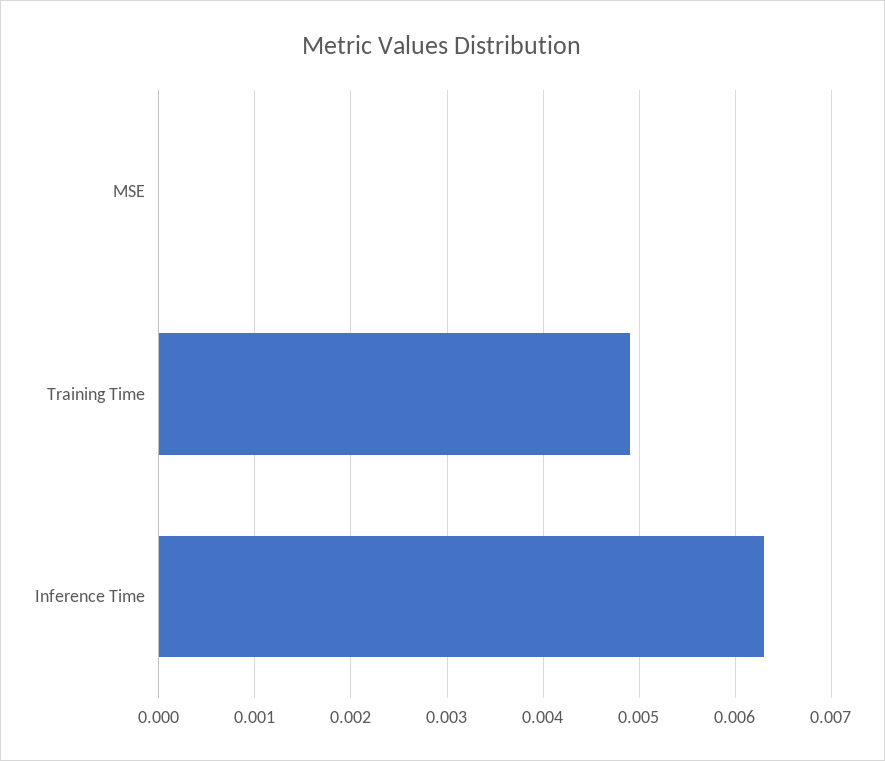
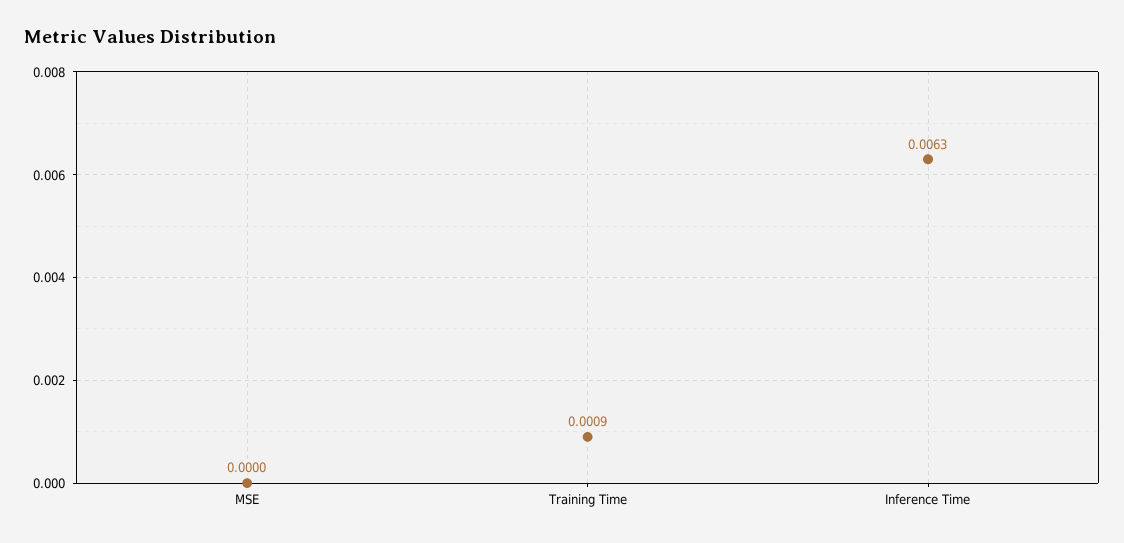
  {
    "MSE": 0,
-   "Training Time": 0.0049,
+   "Training Time": 0.0009,
    "Inference Time": 0.0063
  }

